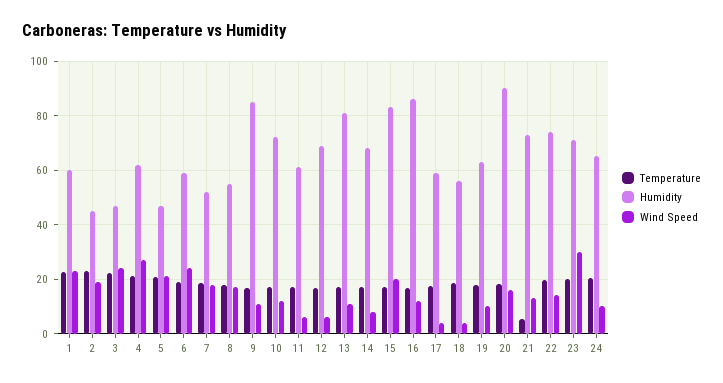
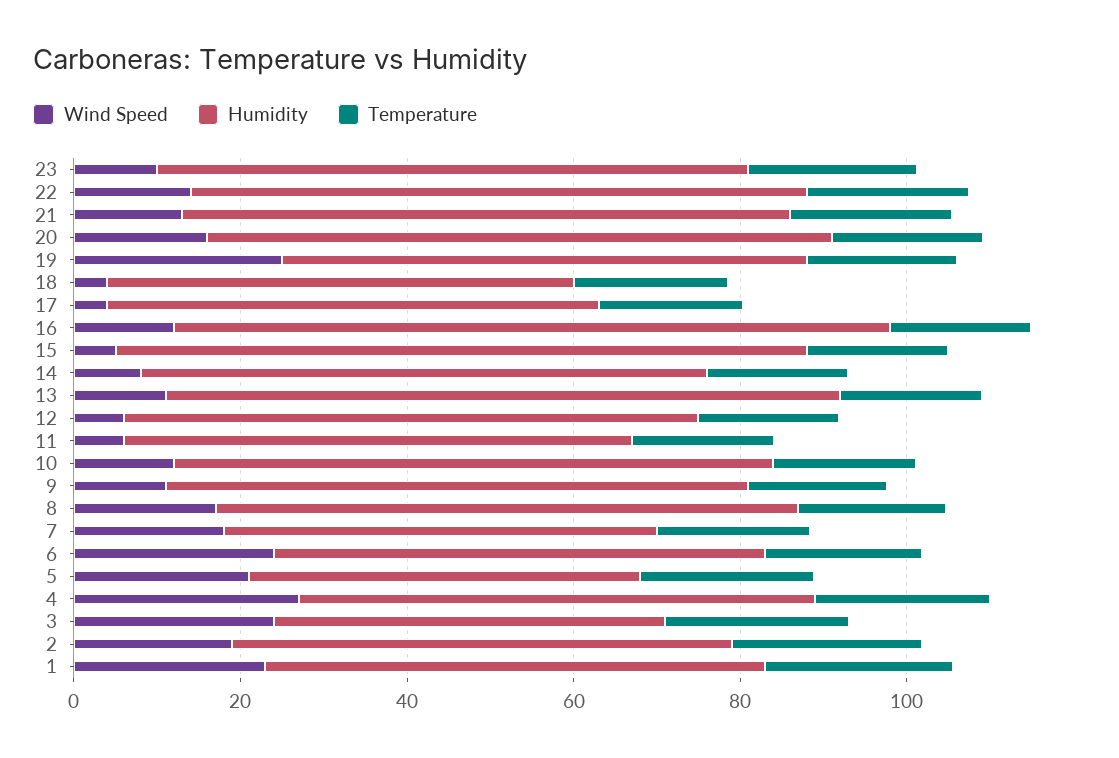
  {
    "Temperature": {
      "1": 22.5,
      "2": 22.5,
      "3": 22.5,
      "4": 20,
      "5": 20,
      "6": 20,
      "7": 17.5,
      "8": 17.5,
      "9": 17.5,
      "10": 17.5,
      "11": 17.5,
      "12": 17.5,
      "13": 17.5,
      "14": 17.5,
      "15": 17.5,
      "16": 17.5,
      "17": 17.5,
      "18": 17.5,
      "19": 17.5,
      "20": 17.5,
-     "21": 5,
+     "21": 20,
      "22": 20,
-     "23": 20,
+     "23": 20
-     "24": 20
    },
    "Humidity": {
      "1": 60,
-     "2": 45,
+     "2": 60,
      "3": 47.5,
      "4": 62.5,
      "5": 47.5,
      "6": 60,
      "7": 52.5,
-     "8": 55,
+     "8": 70,
-     "9": 85,
+     "9": 70,
      "10": 72.5,
      "11": 60,
      "12": 70,
      "13": 80,
      "14": 67.5,
      "15": 82.5,
      "16": 85,
      "17": 60,
      "18": 55,
      "19": 62.5,
-     "20": 90,
+     "20": 75,
      "21": 72.5,
      "22": 75,
-     "23": 70,
+     "23": 70
-     "24": 65
    },
    "Wind Speed": {
      "1": 22.5,
      "2": 20,
      "3": 25,
      "4": 27.5,
      "5": 20,
      "6": 25,
      "7": 17.5,
      "8": 17.5,
      "9": 10,
      "10": 12.5,
      "11": 5,
      "12": 5,
      "13": 10,
      "14": 7.5,
-     "15": 20,
+     "15": 5,
      "16": 12.5,
      "17": 5,
      "18": 5,
-     "19": 10,
+     "19": 25,
      "20": 15,
      "21": 12.5,
      "22": 15,
-     "23": 30,
+     "23": 10
-     "24": 10
    }
  }

